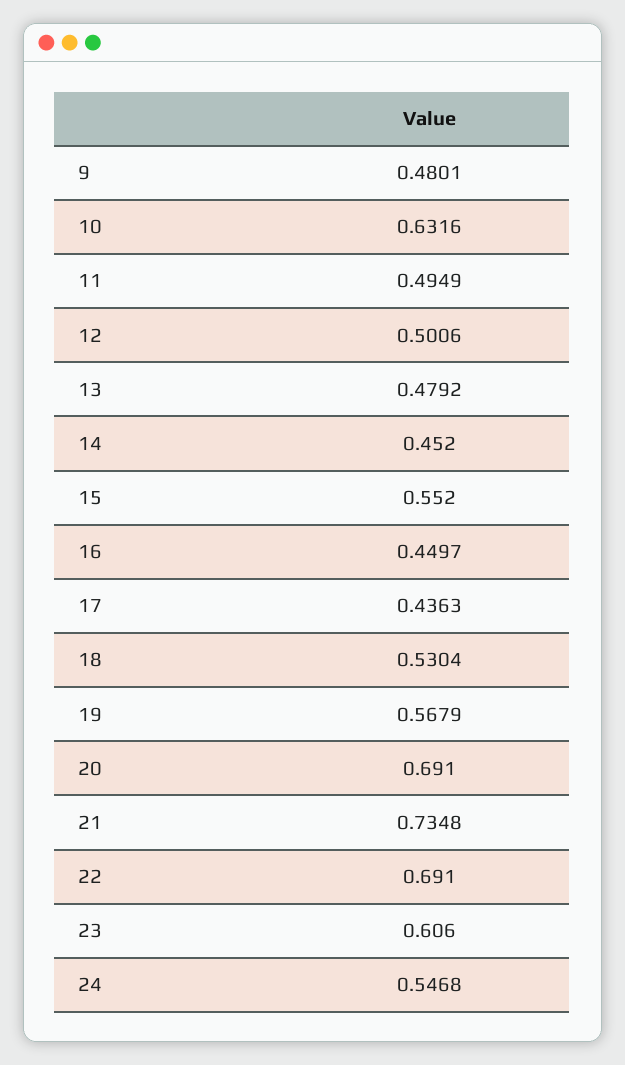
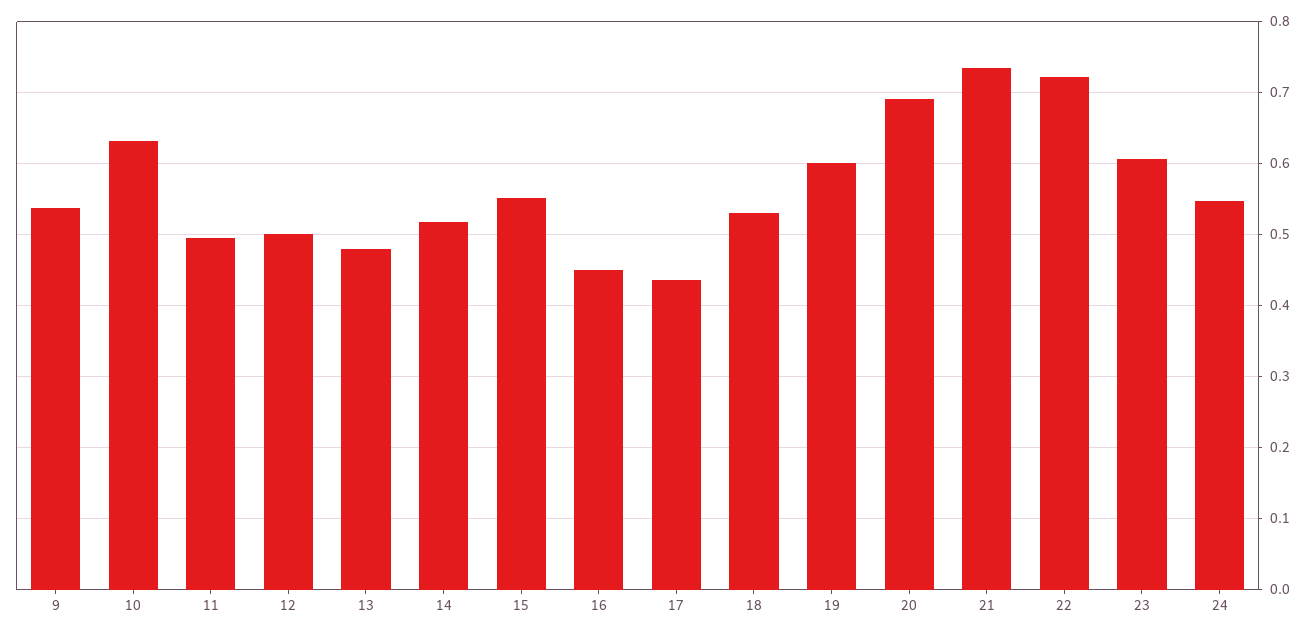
  {
-   "9": 0.4801,
+   "9": 0.54,
    "10": 0.6316,
    "11": 0.4949,
    "12": 0.5006,
    "13": 0.4792,
-   "14": 0.452,
+   "14": 0.52,
    "15": 0.552,
    "16": 0.4497,
    "17": 0.4363,
    "18": 0.5304,
-   "19": 0.5679,
+   "19": 0.6,
    "20": 0.691,
    "21": 0.7348,
-   "22": 0.691,
+   "22": 0.72,
    "23": 0.606,
    "24": 0.5468
  }

